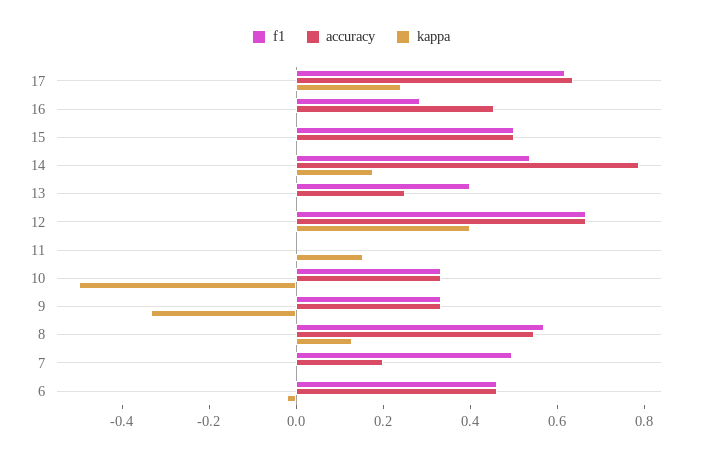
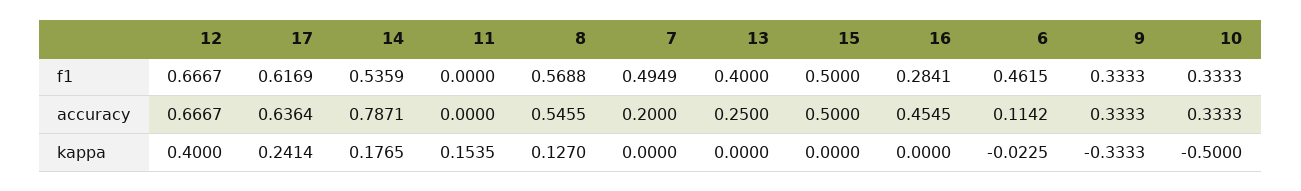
  {
    "f1": {
      "17": 0.6169,
      "16": 0.2841,
      "15": 0.5,
      "14": 0.5359,
      "13": 0.4,
      "12": 0.6667,
      "11": 0,
      "10": 0.3333,
      "9": 0.3333,
      "8": 0.5688,
      "7": 0.4949,
      "6": 0.4615
    },
    "accuracy": {
      "17": 0.6364,
      "16": 0.4545,
      "15": 0.5,
      "14": 0.7871,
      "13": 0.25,
      "12": 0.6667,
      "11": 0,
      "10": 0.3333,
      "9": 0.3333,
      "8": 0.5455,
      "7": 0.2,
-     "6": 0.45
+     "6": 0.1142
    },
    "kappa": {
      "17": 0.2414,
      "16": 0,
      "15": 0,
      "14": 0.1765,
      "13": 0,
      "12": 0.4,
      "11": 0.1535,
      "10": -0.5,
      "9": -0.3333,
      "8": 0.127,
      "7": 0,
      "6": -0.0225
    }
  }

